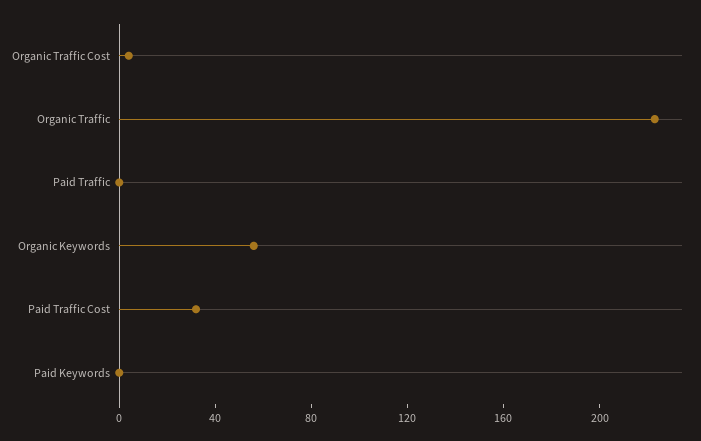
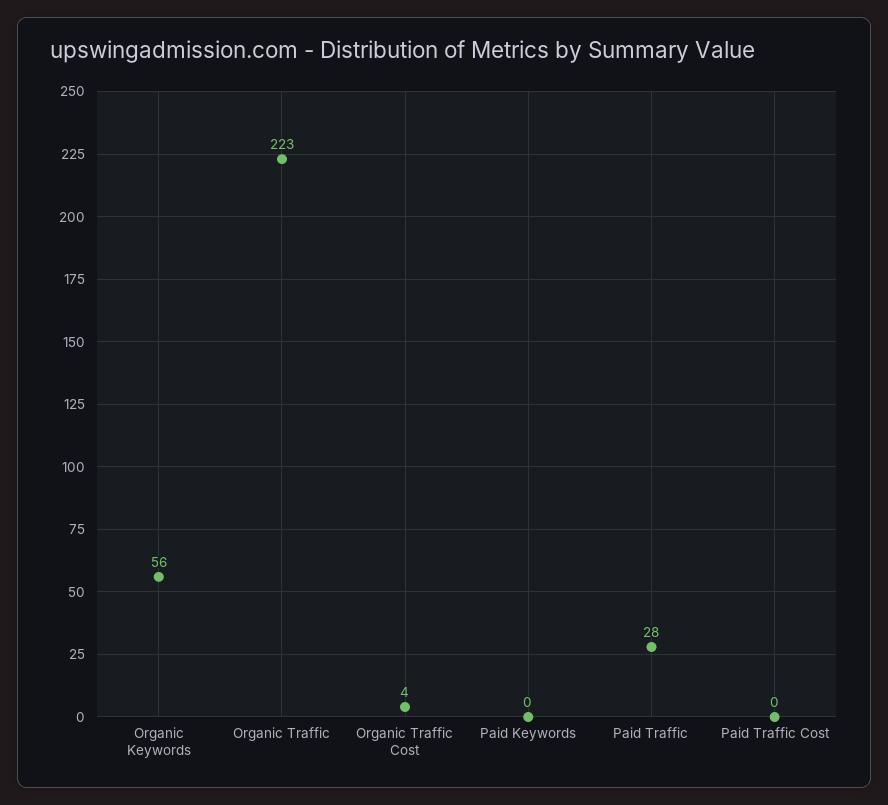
  {
    "Organic Traffic Cost": 4,
    "Organic Traffic": 223,
-   "Paid Traffic": 0,
+   "Paid Traffic": 28,
    "Organic Keywords": 56,
-   "Paid Traffic Cost": 30,
+   "Paid Traffic Cost": 0,
    "Paid Keywords": 0
  }

